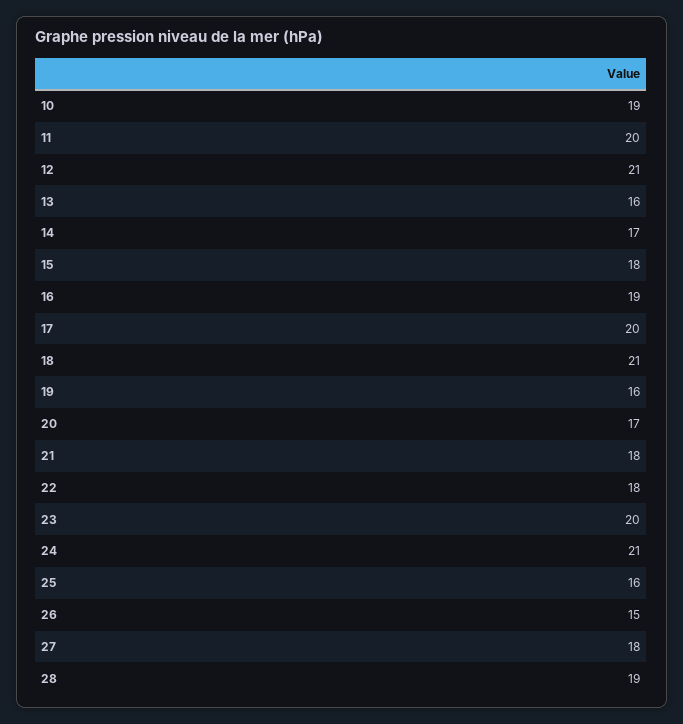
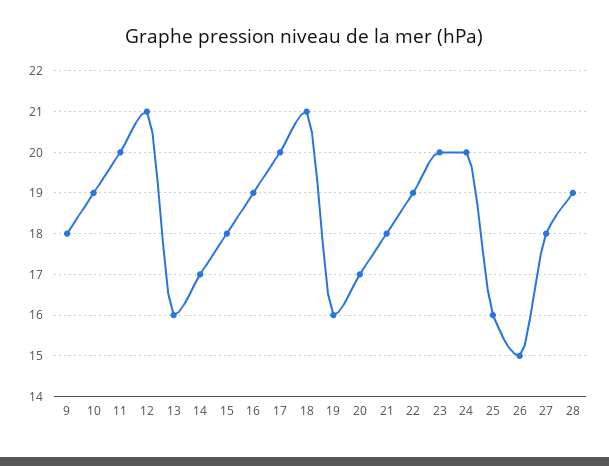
  {
    "10": 19,
    "11": 20,
    "12": 21,
    "13": 16,
    "14": 17,
    "15": 18,
    "16": 19,
    "17": 20,
    "18": 21,
    "19": 16,
    "20": 17,
    "21": 18,
-   "22": 18,
+   "22": 19,
    "23": 20,
-   "24": 21,
+   "24": 20,
    "25": 16,
    "26": 15,
    "27": 18,
-   "28": 19
+   "28": 19,
+   "9": 18
  }

